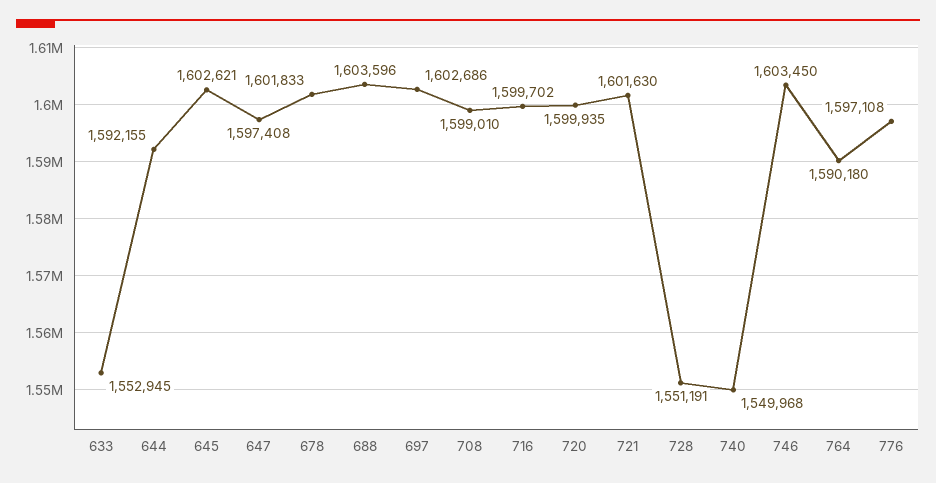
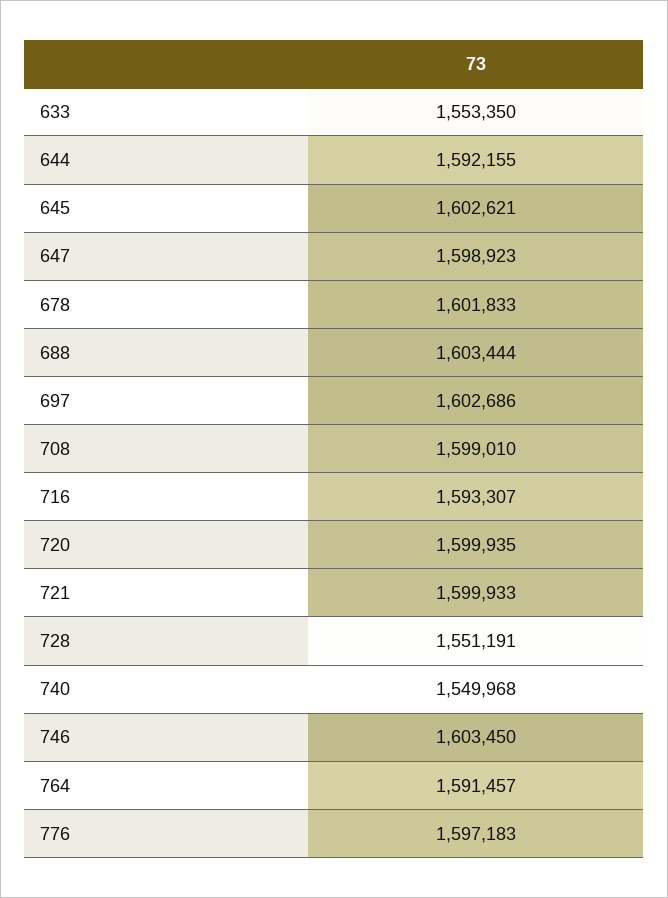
  {
-   "633": 1552945,
+   "633": 1553350,
    "644": 1592155,
    "645": 1602621,
-   "647": 1597408,
+   "647": 1598923,
    "678": 1601833,
-   "688": 1603596,
+   "688": 1603444,
    "697": 1602686,
    "708": 1599010,
-   "716": 1599702,
+   "716": 1593307,
    "720": 1599935,
-   "721": 1601630,
+   "721": 1599933,
    "728": 1551191,
    "740": 1549968,
    "746": 1603450,
-   "764": 1590180,
+   "764": 1591457,
-   "776": 1597108
+   "776": 1597183
  }

